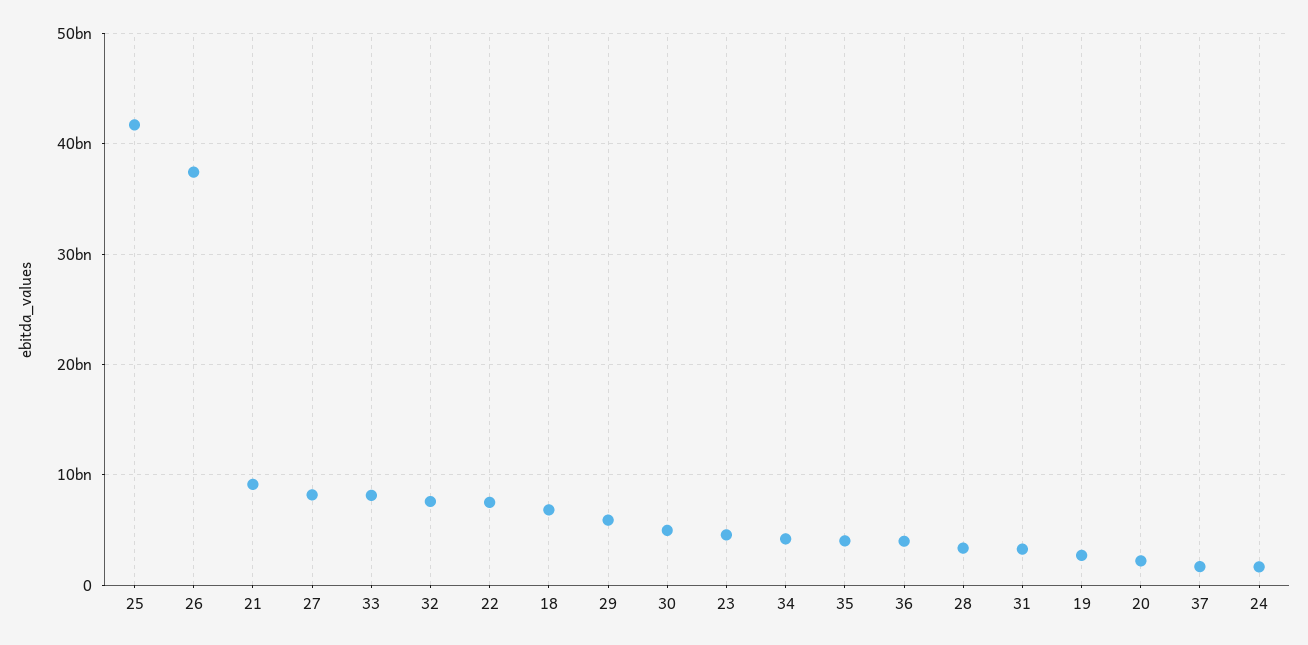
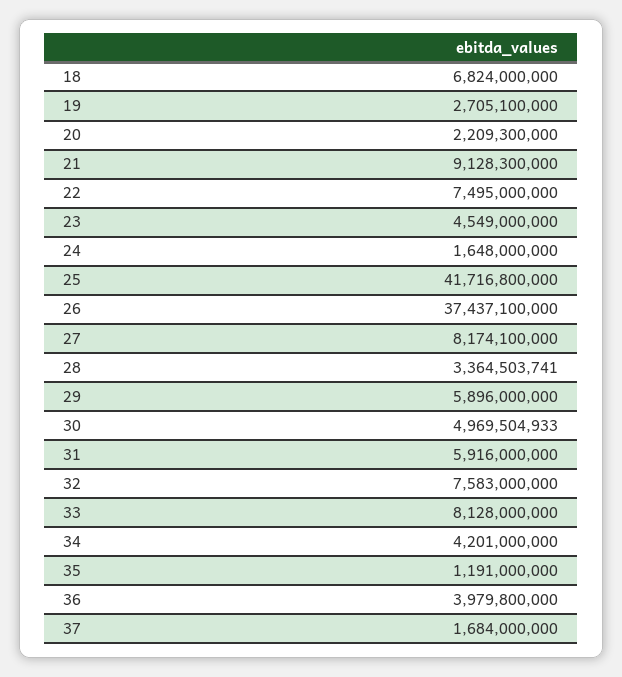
  {
    "25": 41716800000,
    "26": 37437100000,
    "21": 9128300000,
    "27": 8174100000,
    "33": 8128000000,
    "32": 7583000000,
    "22": 7495000000,
    "18": 6824000000,
    "29": 5896000000,
    "30": 4969504933,
    "23": 4549000000,
    "34": 4201000000,
-   "35": 4000000000,
+   "35": 1191000000,
    "36": 3979800000,
    "28": 3364503741,
-   "31": 3000000000,
+   "31": 5916000000,
    "19": 2705100000,
    "20": 2209300000,
    "37": 1684000000,
    "24": 1648000000
  }

